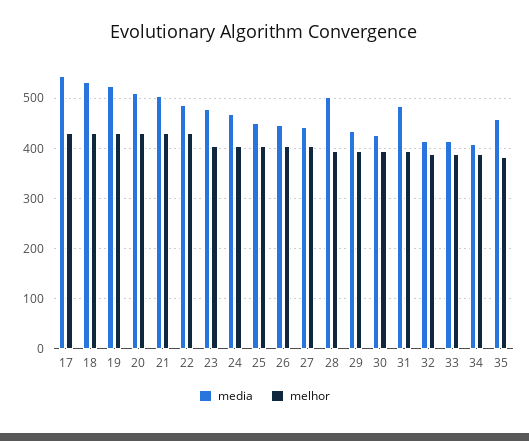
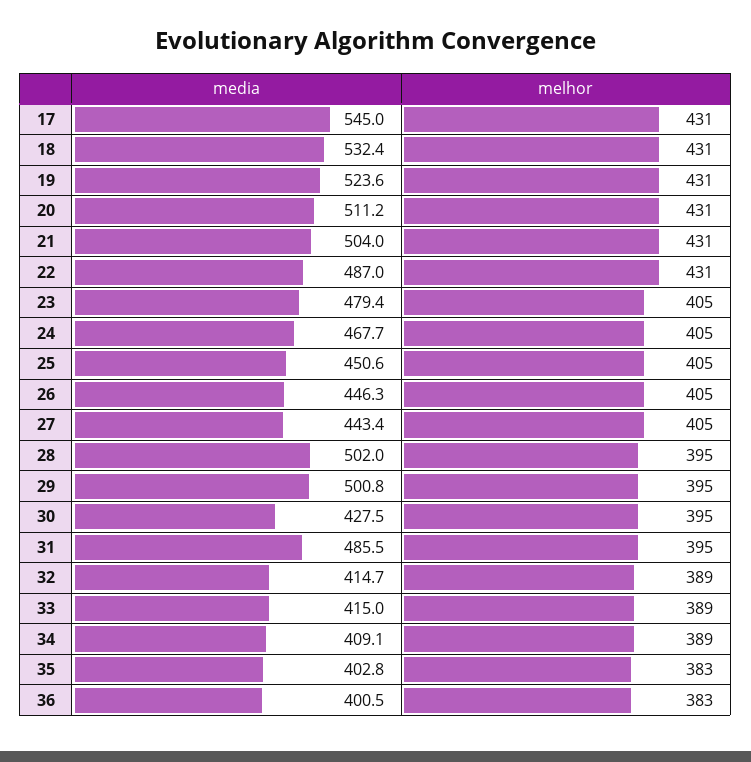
  {
    "media": {
      "17": 545,
      "18": 532.4,
      "19": 523.6,
      "20": 511.2,
      "21": 504,
      "22": 487,
      "23": 479.4,
      "24": 467.7,
      "25": 450.6,
      "26": 446.3,
      "27": 443.4,
      "28": 502,
-     "29": 440,
+     "29": 500.8,
      "30": 427.5,
      "31": 485.5,
      "32": 414.7,
      "33": 415,
      "34": 409.1,
-     "35": 460
+     "35": 402.8,
+     "36": 400.5
    },
    "melhor": {
      "17": 431,
      "18": 431,
      "19": 431,
      "20": 431,
      "21": 431,
      "22": 431,
      "23": 405,
      "24": 405,
      "25": 405,
      "26": 405,
      "27": 405,
      "28": 395,
      "29": 395,
      "30": 395,
      "31": 395,
      "32": 389,
      "33": 389,
      "34": 389,
-     "35": 383
+     "35": 383,
+     "36": 383
    }
  }

